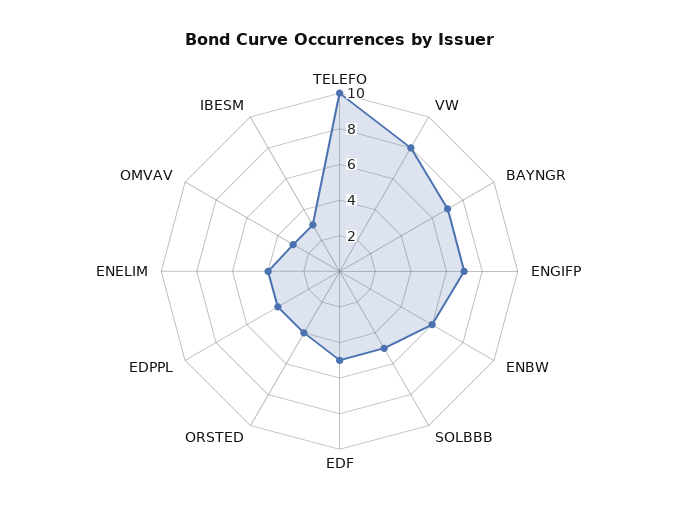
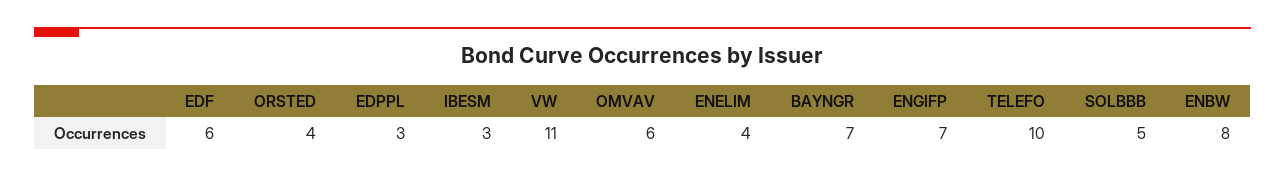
  {
    "TELEFO": 10,
-   "VW": 8,
+   "VW": 11,
    "BAYNGR": 7,
    "ENGIFP": 7,
-   "ENBW": 6,
+   "ENBW": 8,
    "SOLBBB": 5,
-   "EDF": 5,
+   "EDF": 6,
    "ORSTED": 4,
-   "EDPPL": 4,
+   "EDPPL": 3,
    "ENELIM": 4,
-   "OMVAV": 3,
+   "OMVAV": 6,
    "IBESM": 3
  }

